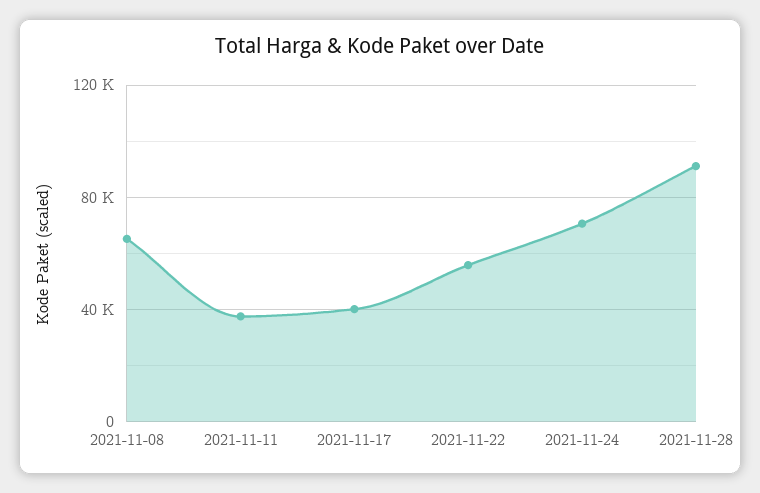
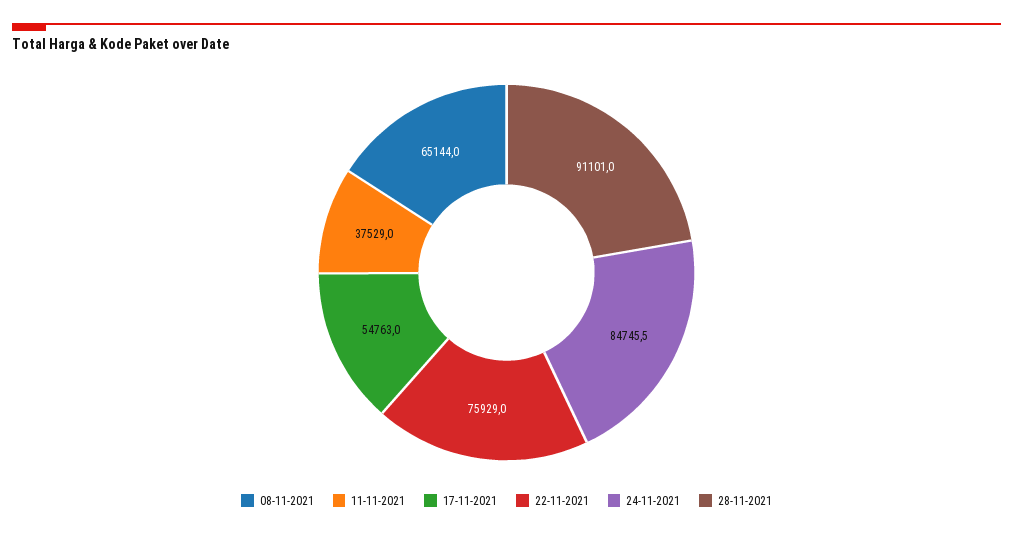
  {
    "2021-11-08": 65144,
    "2021-11-11": 37529,
-   "2021-11-17": 40000,
+   "2021-11-17": 54763,
-   "2021-11-22": 55000,
+   "2021-11-22": 75929,
-   "2021-11-24": 70000,
+   "2021-11-24": 84745.5,
    "2021-11-28": 91101
  }

